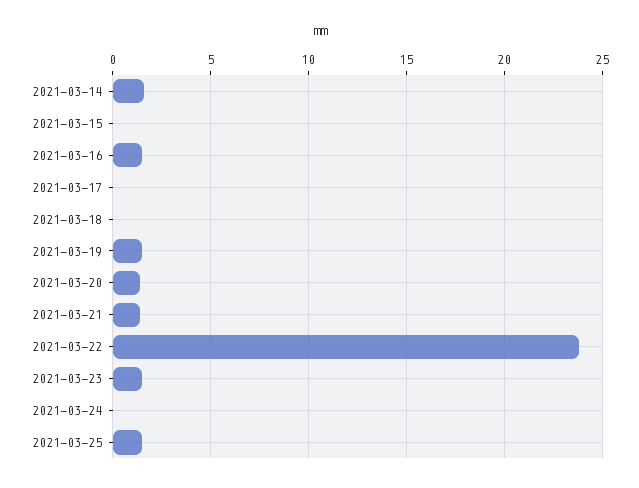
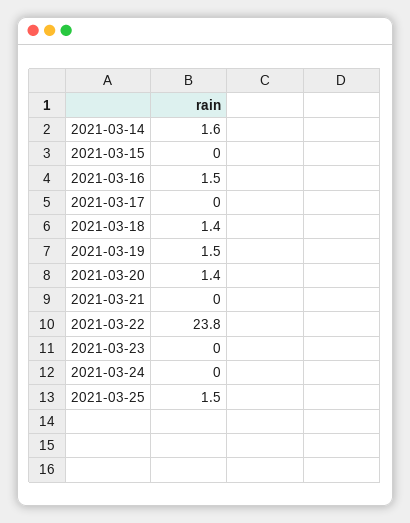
  {
    "2021-03-14": 1.6,
    "2021-03-15": 0,
    "2021-03-16": 1.5,
    "2021-03-17": 0,
-   "2021-03-18": 0,
+   "2021-03-18": 1.4,
    "2021-03-19": 1.5,
    "2021-03-20": 1.4,
-   "2021-03-21": 1.5,
+   "2021-03-21": 0,
    "2021-03-22": 23.8,
-   "2021-03-23": 1.5,
+   "2021-03-23": 0,
    "2021-03-24": 0,
    "2021-03-25": 1.5
  }

